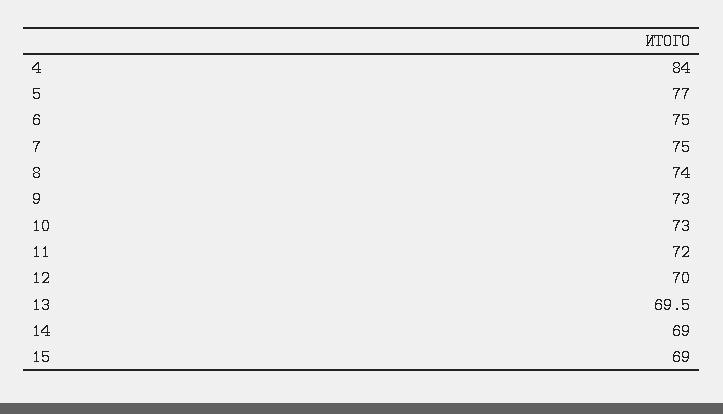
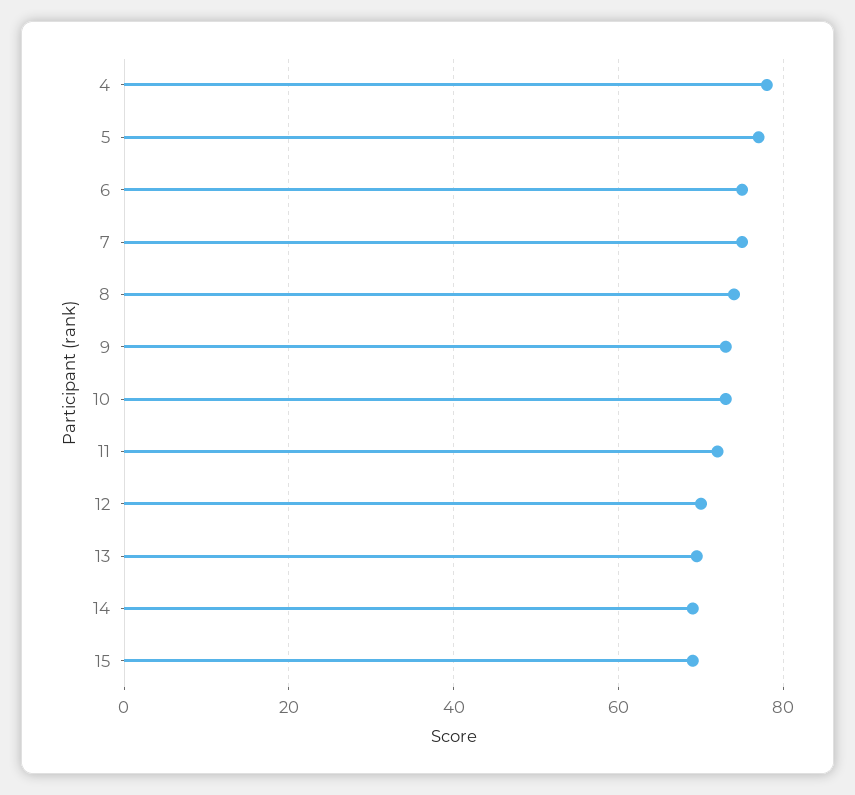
  {
-   "4": 84,
+   "4": 78,
    "5": 77,
    "6": 75,
    "7": 75,
    "8": 74,
    "9": 73,
    "10": 73,
    "11": 72,
    "12": 70,
    "13": 69.5,
    "14": 69,
    "15": 69
  }

